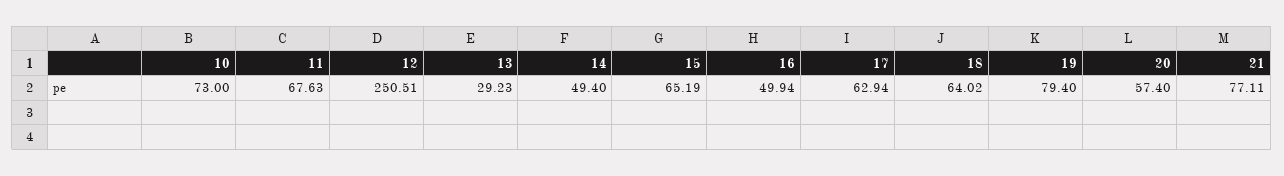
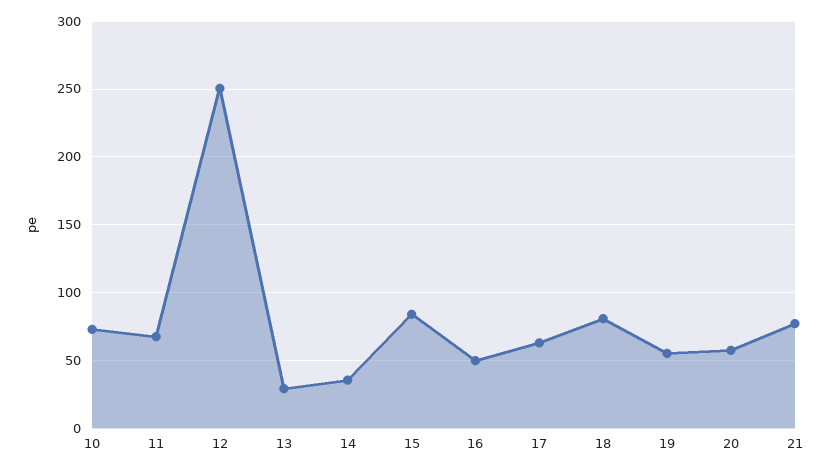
  {
    "10": 73,
    "11": 67.63,
    "12": 250.51,
    "13": 29.23,
-   "14": 49.4,
+   "14": 35,
-   "15": 65.19,
+   "15": 85,
    "16": 49.94,
    "17": 62.94,
-   "18": 64.02,
+   "18": 80,
-   "19": 79.4,
+   "19": 55,
    "20": 57.4,
    "21": 77.11
  }

